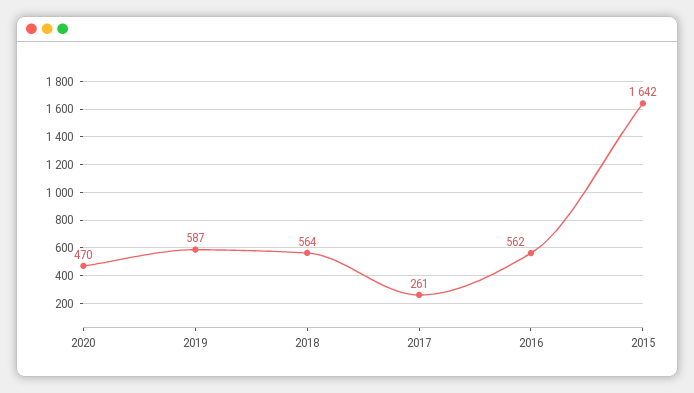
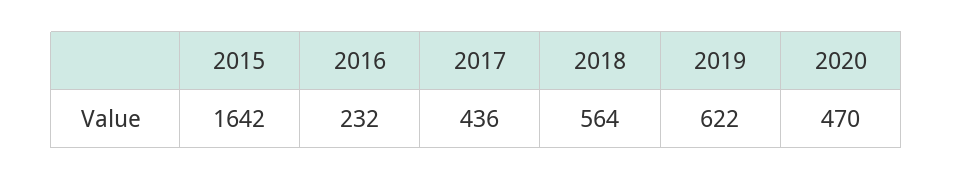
  {
    "2020": 470,
-   "2019": 587,
+   "2019": 622,
    "2018": 564,
-   "2017": 261,
+   "2017": 436,
-   "2016": 562,
+   "2016": 232,
    "2015": 1642
  }

